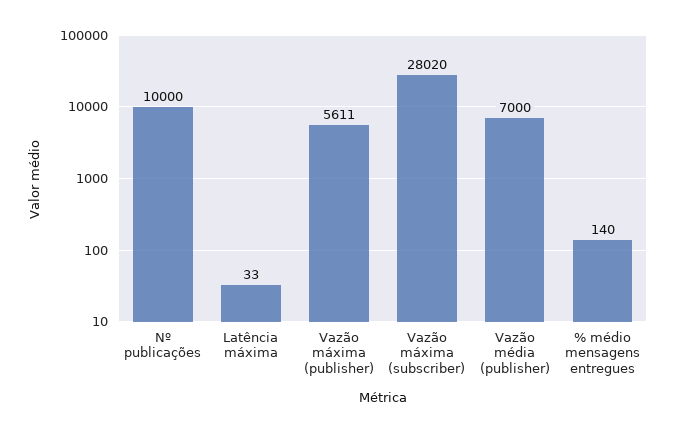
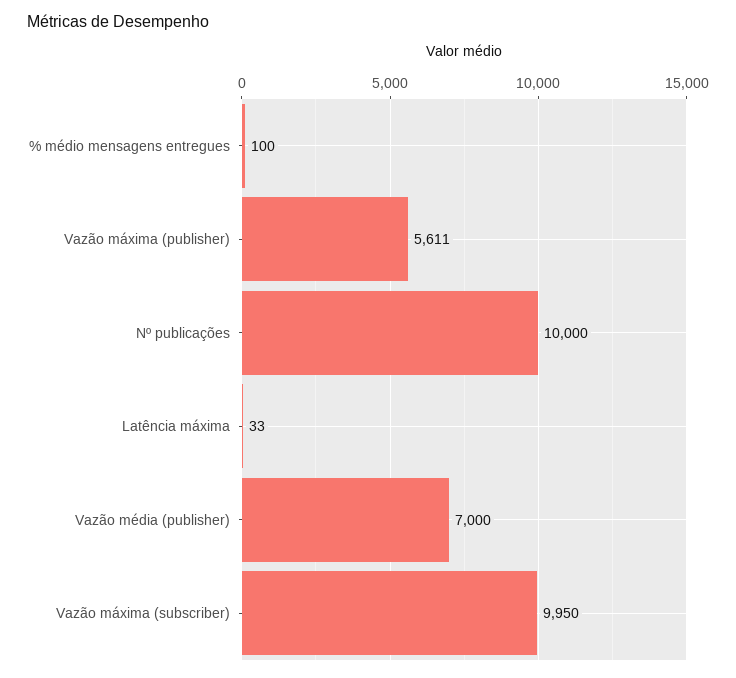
  {
    "Nº publicações": 10000,
    "Latência máxima": 33,
    "Vazão máxima (publisher)": 5611,
-   "Vazão máxima (subscriber)": 28020,
+   "Vazão máxima (subscriber)": 9950,
    "Vazão média (publisher)": 7000,
-   "% médio mensagens entregues": 140
+   "% médio mensagens entregues": 100
  }

